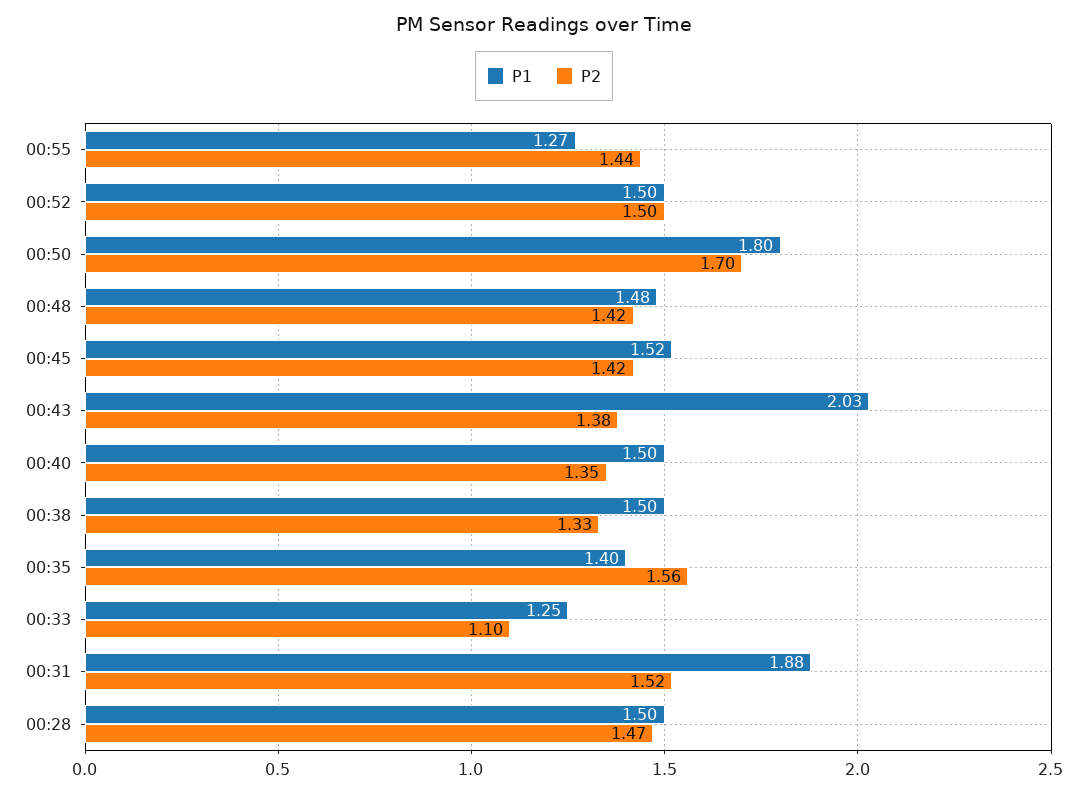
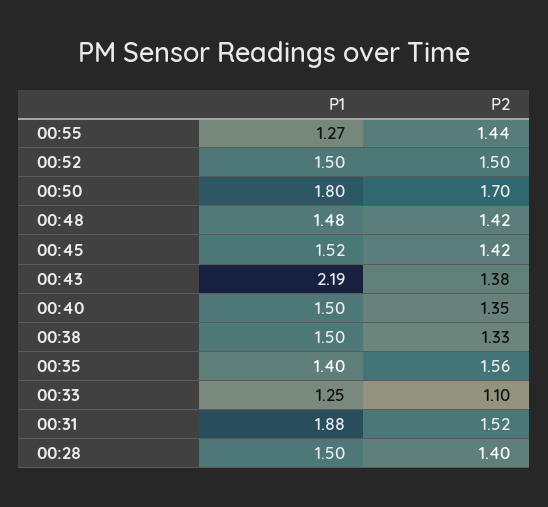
  {
    "P1": {
      "00:55": 1.27,
      "00:52": 1.5,
      "00:50": 1.8,
      "00:48": 1.48,
      "00:45": 1.52,
-     "00:43": 2.03,
+     "00:43": 2.19,
      "00:40": 1.5,
      "00:38": 1.5,
      "00:35": 1.4,
      "00:33": 1.25,
      "00:31": 1.88,
      "00:28": 1.5
    },
    "P2": {
      "00:55": 1.44,
      "00:52": 1.5,
      "00:50": 1.7,
      "00:48": 1.42,
      "00:45": 1.42,
      "00:43": 1.38,
      "00:40": 1.35,
      "00:38": 1.33,
      "00:35": 1.56,
      "00:33": 1.1,
      "00:31": 1.52,
-     "00:28": 1.47
+     "00:28": 1.4
    }
  }

